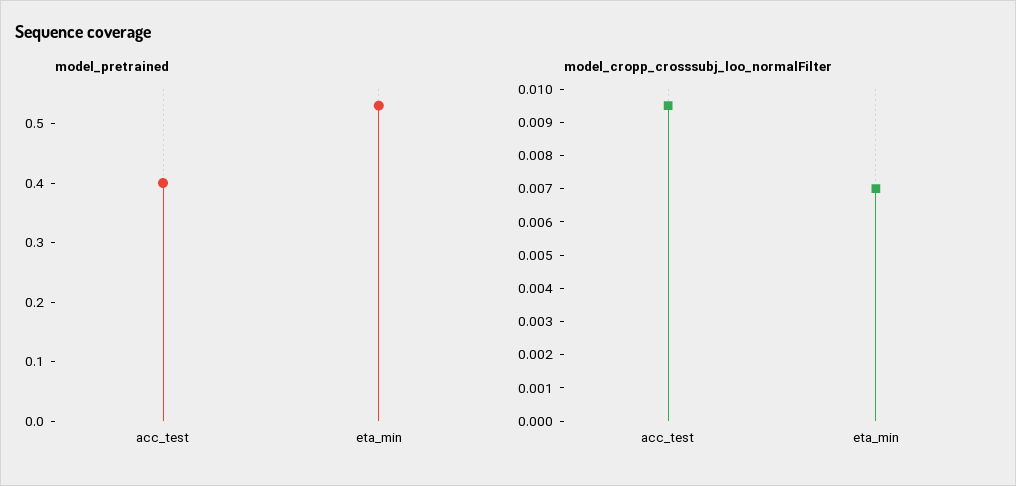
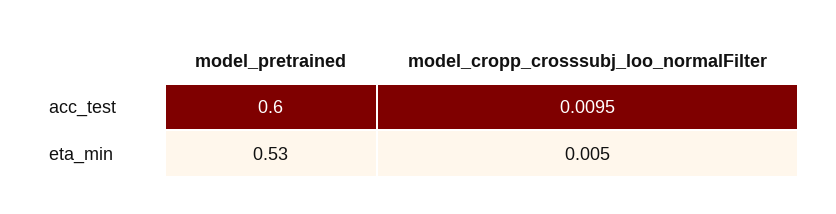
  {
    "model_pretrained": {
-     "acc_test": 0.4,
+     "acc_test": 0.6,
      "eta_min": 0.53
    },
    "model_cropp_crosssubj_loo_normalFilter": {
      "acc_test": 0.0095,
-     "eta_min": 0.007
+     "eta_min": 0.005
    }
  }

